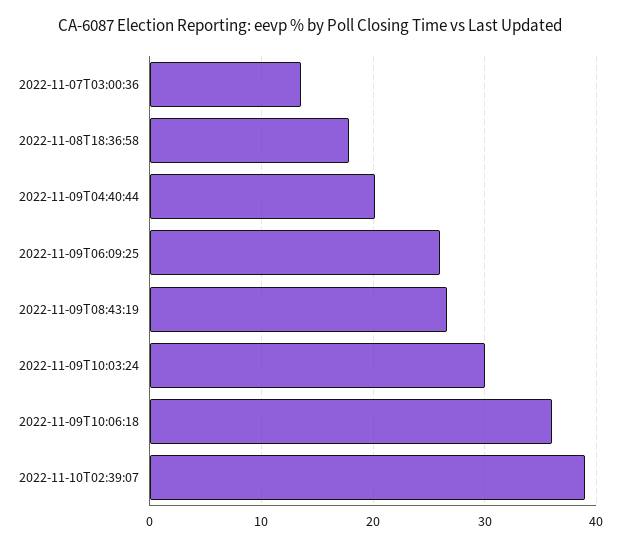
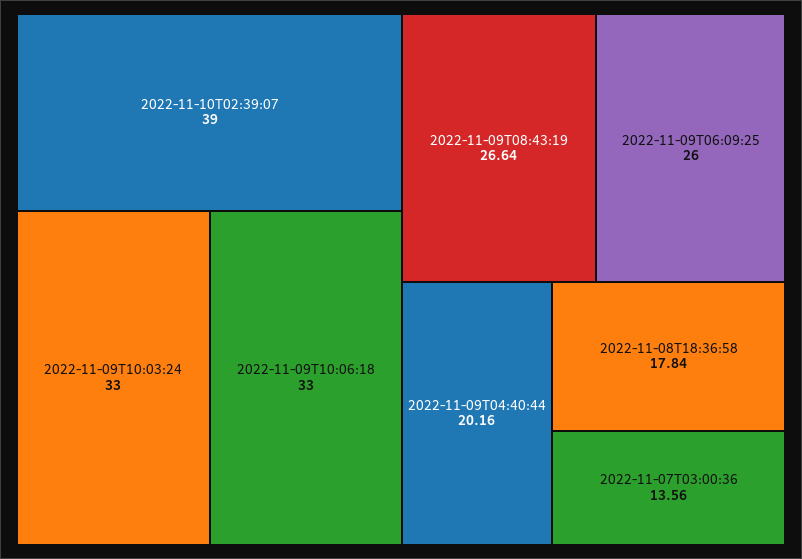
  {
    "2022-11-07T03:00:36": 13.56,
    "2022-11-08T18:36:58": 17.84,
    "2022-11-09T04:40:44": 20.16,
    "2022-11-09T06:09:25": 26,
    "2022-11-09T08:43:19": 26.64,
-   "2022-11-09T10:03:24": 30,
+   "2022-11-09T10:03:24": 33,
-   "2022-11-09T10:06:18": 36,
+   "2022-11-09T10:06:18": 33,
    "2022-11-10T02:39:07": 39
  }

